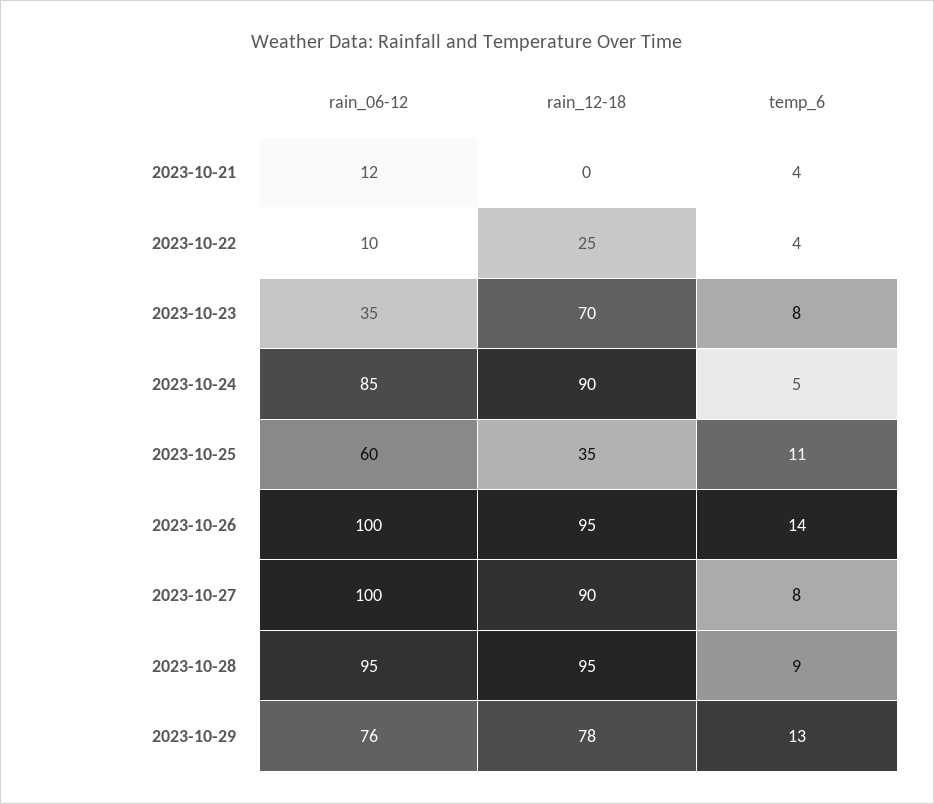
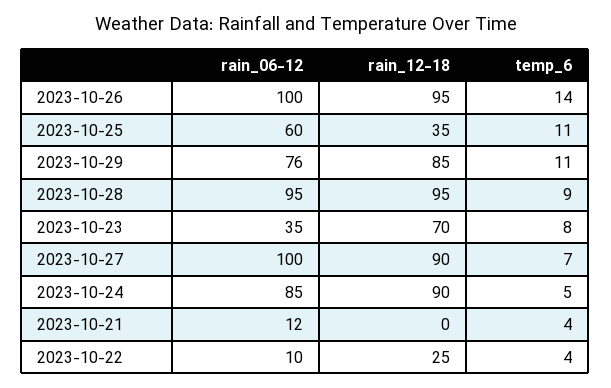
  {
    "rain_06-12": {
      "2023-10-21": 12,
      "2023-10-22": 10,
      "2023-10-23": 35,
      "2023-10-24": 85,
      "2023-10-25": 60,
      "2023-10-26": 100,
      "2023-10-27": 100,
      "2023-10-28": 95,
      "2023-10-29": 76
    },
    "rain_12-18": {
      "2023-10-21": 0,
      "2023-10-22": 25,
      "2023-10-23": 70,
      "2023-10-24": 90,
      "2023-10-25": 35,
      "2023-10-26": 95,
      "2023-10-27": 90,
      "2023-10-28": 95,
-     "2023-10-29": 78
+     "2023-10-29": 85
    },
    "temp_6": {
      "2023-10-21": 4,
      "2023-10-22": 4,
      "2023-10-23": 8,
      "2023-10-24": 5,
      "2023-10-25": 11,
      "2023-10-26": 14,
-     "2023-10-27": 8,
+     "2023-10-27": 7,
      "2023-10-28": 9,
-     "2023-10-29": 13
+     "2023-10-29": 11
    }
  }

